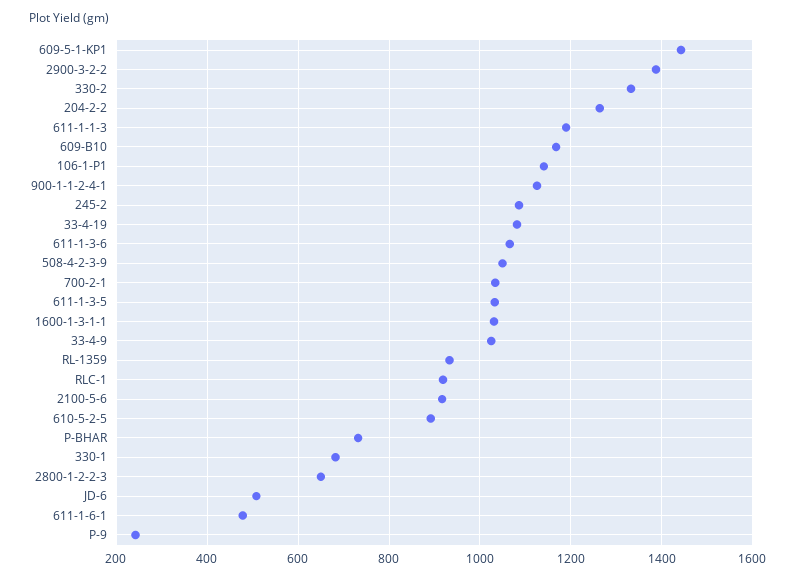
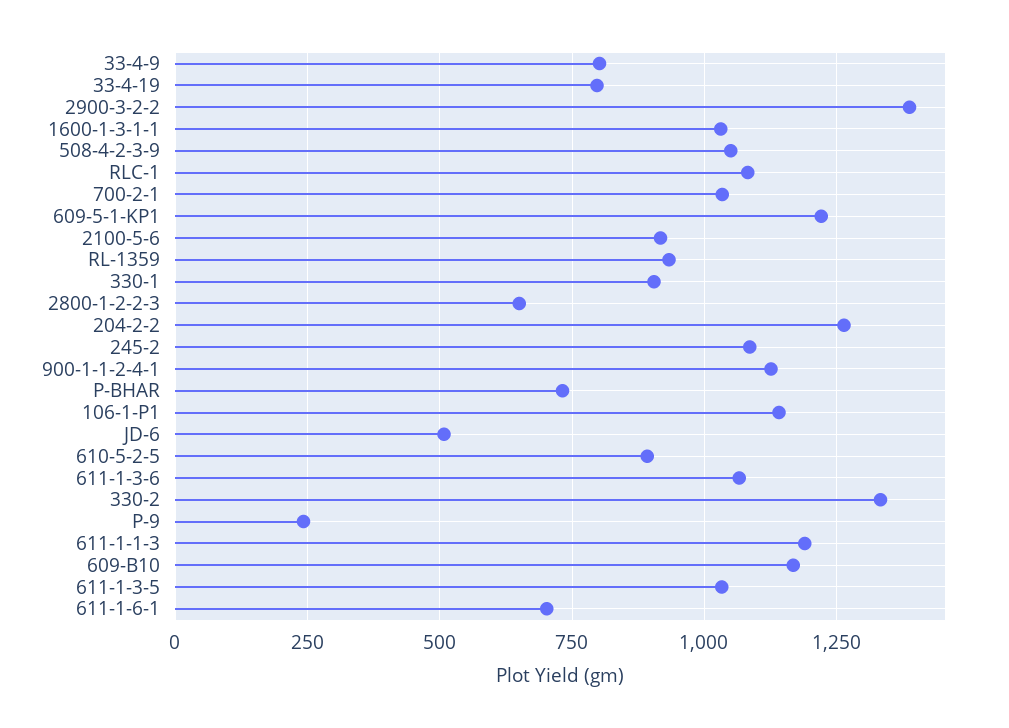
  {
-   "609-5-1-KP1": 1440,
+   "609-5-1-KP1": 1225,
    "2900-3-2-2": 1380,
    "330-2": 1340,
    "204-2-2": 1260,
    "611-1-1-3": 1200,
    "609-B10": 1160,
    "106-1-P1": 1140,
    "900-1-1-2-4-1": 1120,
    "245-2": 1080,
-   "33-4-19": 1080,
+   "33-4-19": 800,
    "611-1-3-6": 1060,
    "508-4-2-3-9": 1060,
    "700-2-1": 1040,
    "611-1-3-5": 1040,
    "1600-1-3-1-1": 1040,
-   "33-4-9": 1020,
+   "33-4-9": 800,
    "RL-1359": 940,
-   "RLC-1": 920,
+   "RLC-1": 1075,
    "2100-5-6": 920,
    "610-5-2-5": 900,
    "P-BHAR": 740,
-   "330-1": 680,
+   "330-1": 900,
    "2800-1-2-2-3": 660,
    "JD-6": 500,
-   "611-1-6-1": 480,
+   "611-1-6-1": 700,
    "P-9": 240
  }

